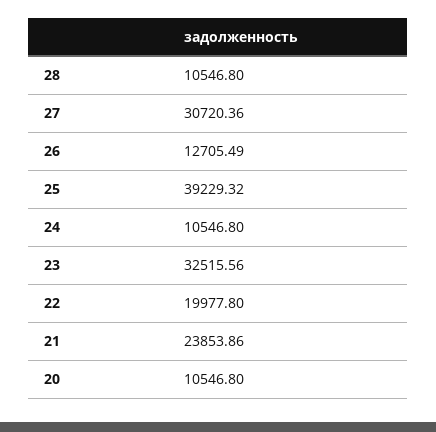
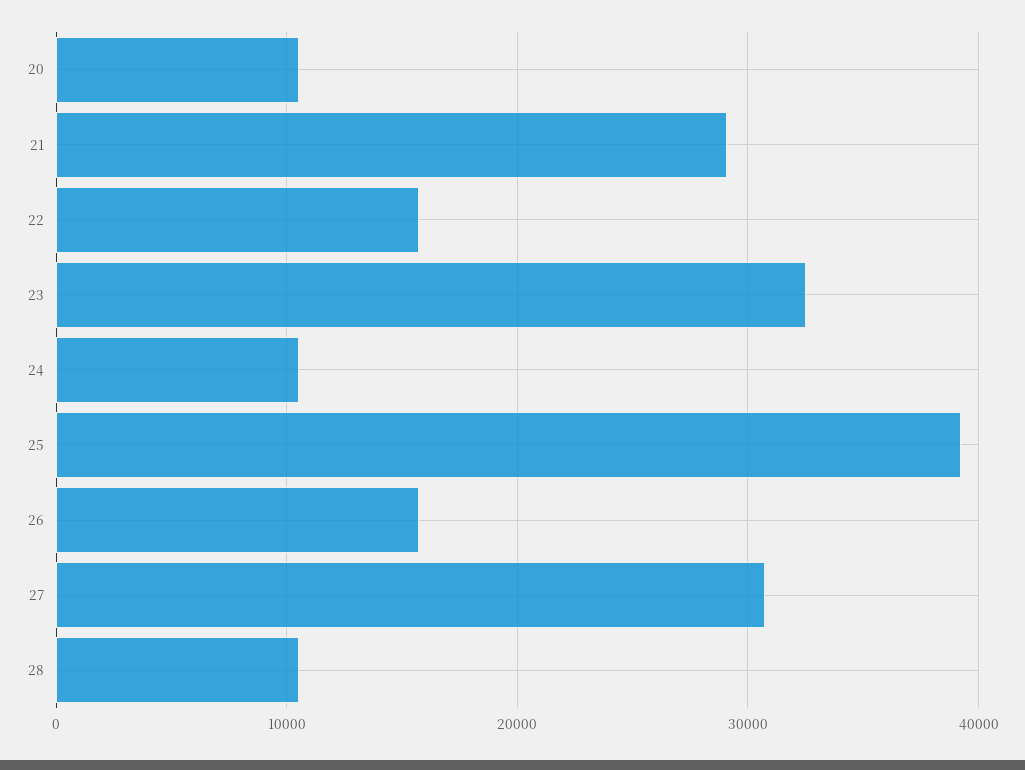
  {
    "28": 10546.8,
    "27": 30720.36,
-   "26": 12705.49,
+   "26": 16000,
    "25": 39229.32,
    "24": 10546.8,
    "23": 32515.56,
-   "22": 19977.8,
+   "22": 16000,
-   "21": 23853.86,
+   "21": 29000,
    "20": 10546.8
  }

